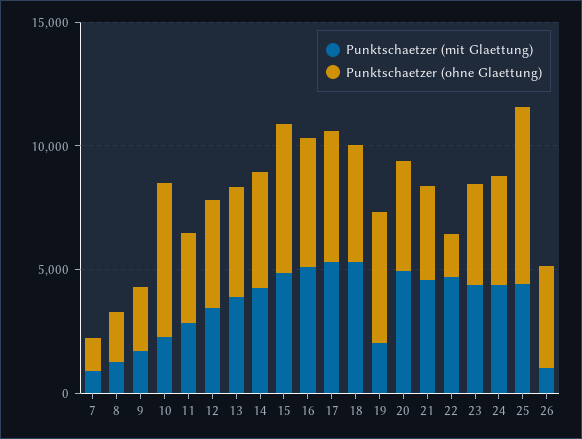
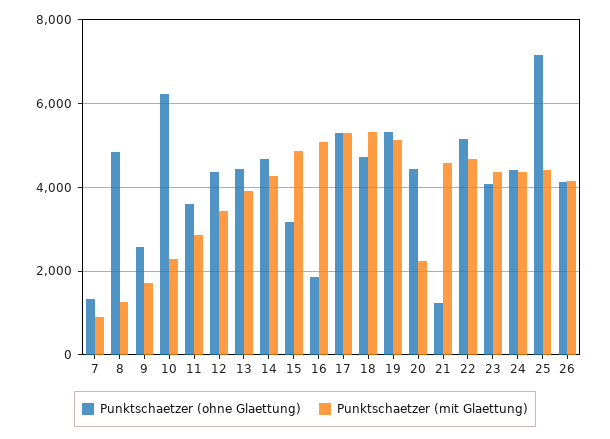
  {
    "Punktschaetzer (mit Glaettung)": {
      "7": 800,
      "8": 1200,
      "9": 1800,
      "10": 2200,
      "11": 2800,
      "12": 3400,
      "13": 4000,
      "14": 4200,
      "15": 4800,
      "16": 5000,
      "17": 5400,
      "18": 5400,
-     "19": 2000,
+     "19": 5200,
-     "20": 5000,
+     "20": 2200,
      "21": 4600,
      "22": 4600,
      "23": 4400,
      "24": 4400,
      "25": 4400,
-     "26": 1000
+     "26": 4200
    },
    "Punktschaetzer (ohne Glaettung)": {
      "7": 1400,
-     "8": 2000,
+     "8": 4800,
      "9": 2600,
      "10": 6200,
      "11": 3600,
      "12": 4400,
      "13": 4400,
      "14": 4600,
-     "15": 6000,
+     "15": 3200,
-     "16": 5000,
+     "16": 1800,
      "17": 5200,
      "18": 4800,
      "19": 5400,
      "20": 4400,
-     "21": 4000,
+     "21": 1200,
-     "22": 2000,
+     "22": 5200,
      "23": 4000,
      "24": 4400,
      "25": 7200,
      "26": 4200
    }
  }

